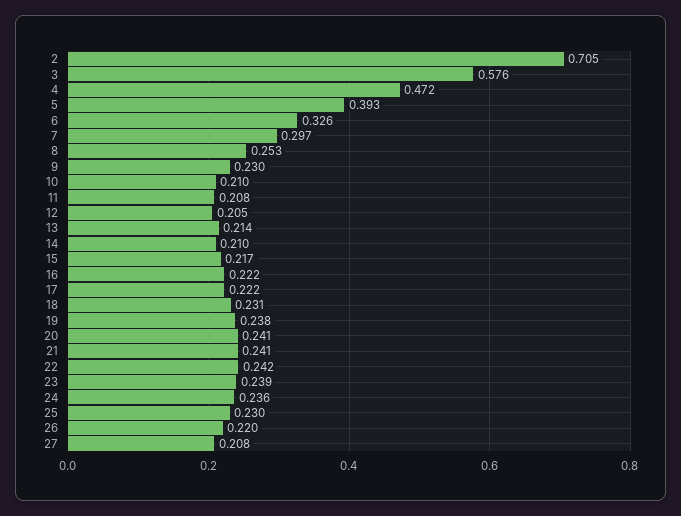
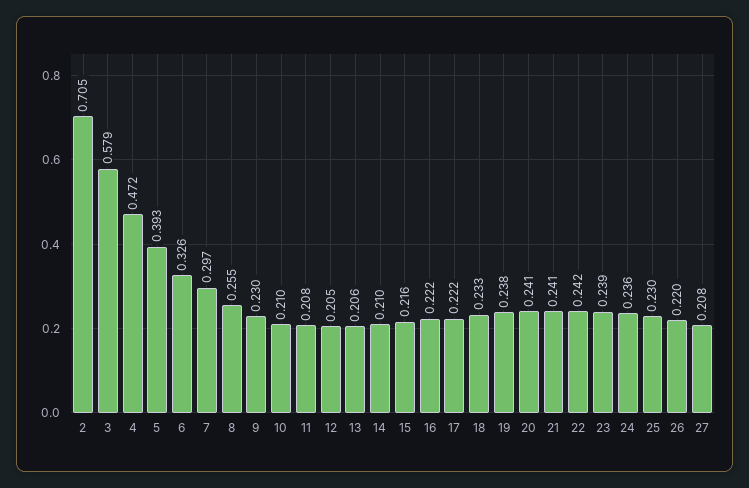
  {
    "2": 0.705,
-   "3": 0.576,
+   "3": 0.579,
    "4": 0.472,
    "5": 0.393,
    "6": 0.326,
    "7": 0.297,
-   "8": 0.253,
+   "8": 0.255,
    "9": 0.23,
    "10": 0.21,
    "11": 0.208,
    "12": 0.205,
-   "13": 0.214,
+   "13": 0.206,
    "14": 0.21,
-   "15": 0.217,
+   "15": 0.216,
    "16": 0.222,
    "17": 0.222,
-   "18": 0.231,
+   "18": 0.233,
    "19": 0.238,
    "20": 0.241,
    "21": 0.241,
    "22": 0.242,
    "23": 0.239,
    "24": 0.236,
    "25": 0.23,
    "26": 0.22,
    "27": 0.208
  }

